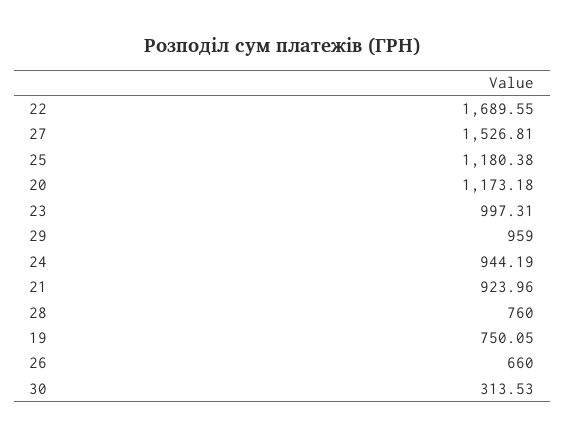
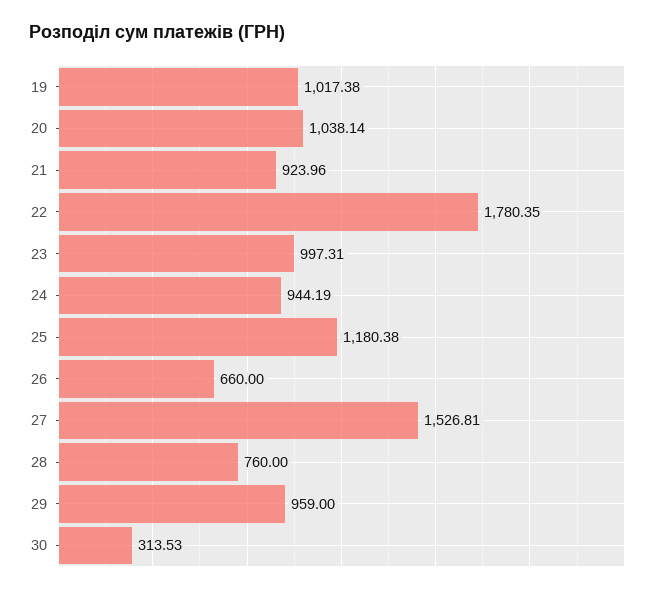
  {
-   "22": 1689.55,
+   "22": 1780.35,
    "27": 1526.81,
    "25": 1180.38,
-   "20": 1173.18,
+   "20": 1038.14,
    "23": 997.31,
    "29": 959,
    "24": 944.19,
    "21": 923.96,
    "28": 760,
-   "19": 750.05,
+   "19": 1017.38,
    "26": 660,
    "30": 313.53
  }

